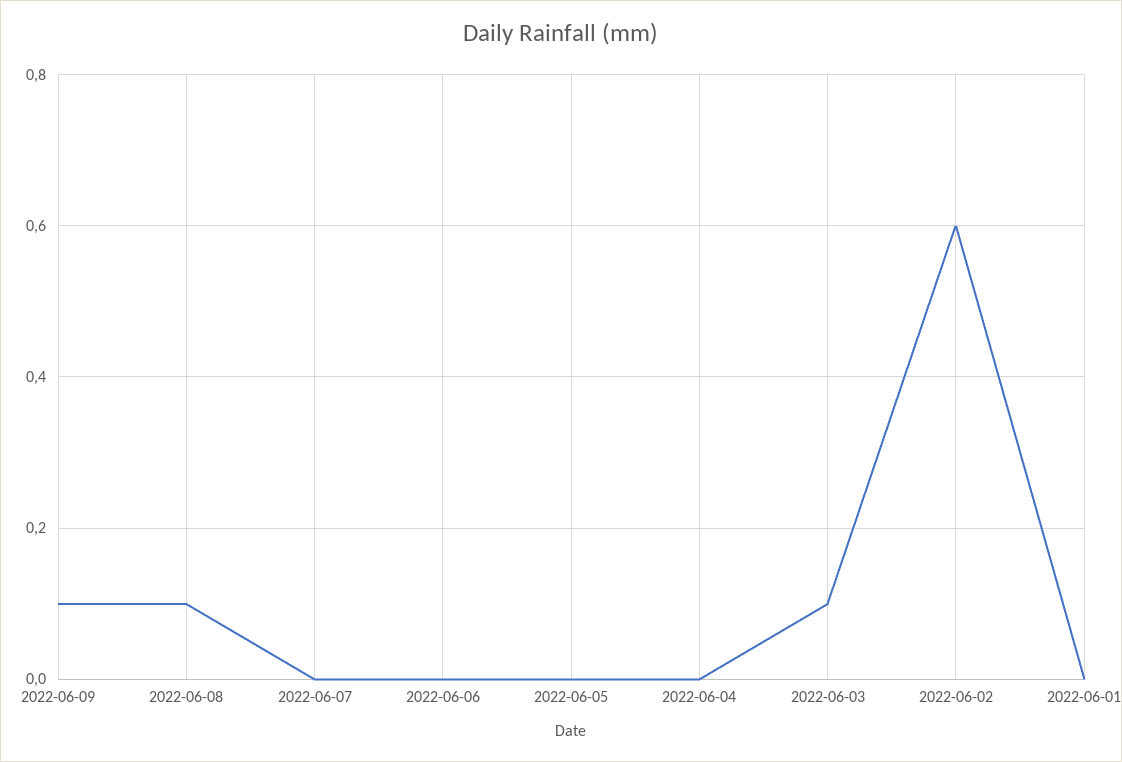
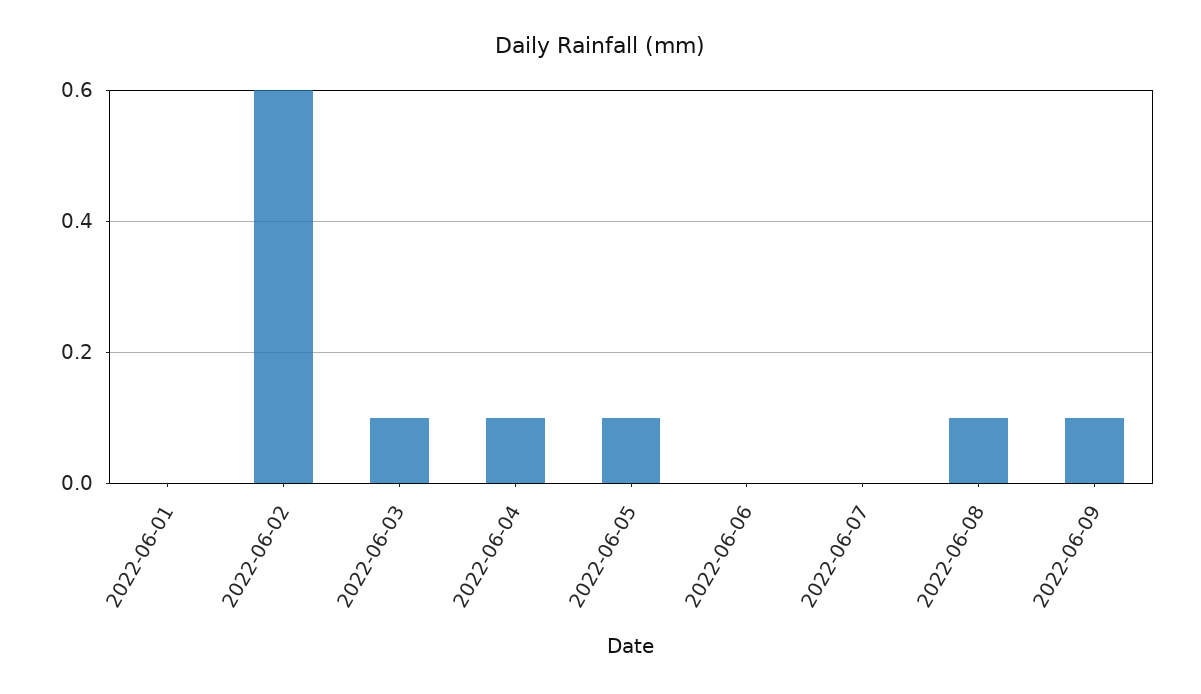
  {
    "2022-06-09": 0.1,
    "2022-06-08": 0.1,
    "2022-06-07": 0,
    "2022-06-06": 0,
-   "2022-06-05": 0,
+   "2022-06-05": 0.1,
-   "2022-06-04": 0,
+   "2022-06-04": 0.1,
    "2022-06-03": 0.1,
    "2022-06-02": 0.6,
    "2022-06-01": 0
  }

